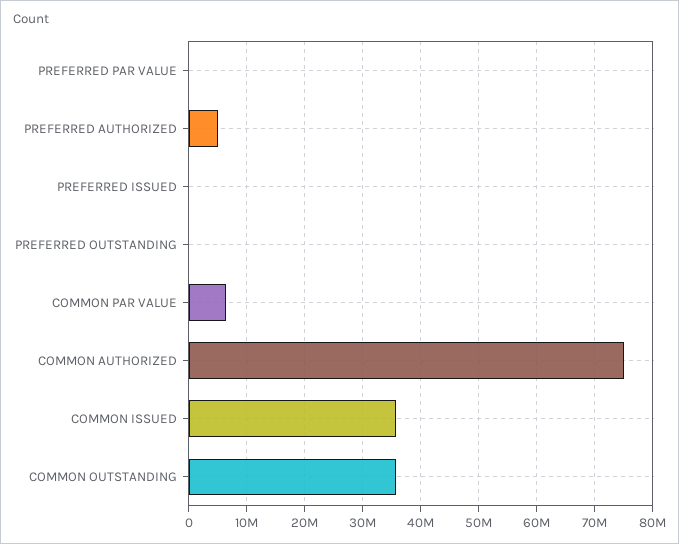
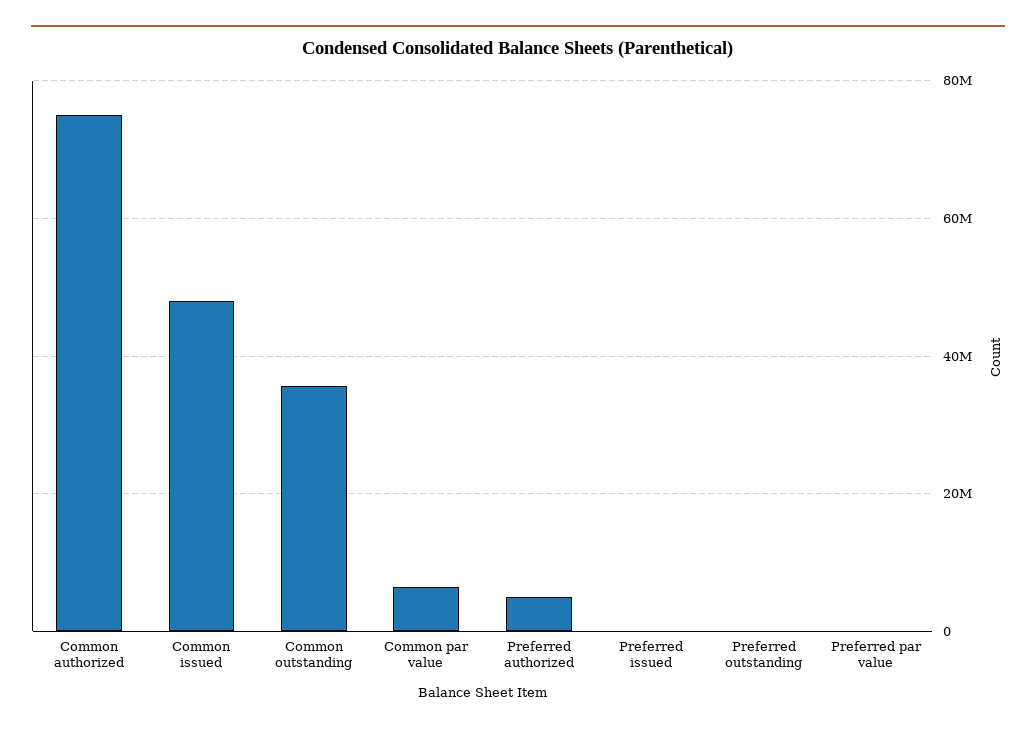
  {
    "PREFERRED PAR VALUE": 0,
    "PREFERRED AUTHORIZED": 6000000,
    "PREFERRED ISSUED": 0,
    "PREFERRED OUTSTANDING": 0,
    "COMMON PAR VALUE": 6000000,
    "COMMON AUTHORIZED": 76000000,
-   "COMMON ISSUED": 36000000,
+   "COMMON ISSUED": 48000000,
    "COMMON OUTSTANDING": 36000000
  }

